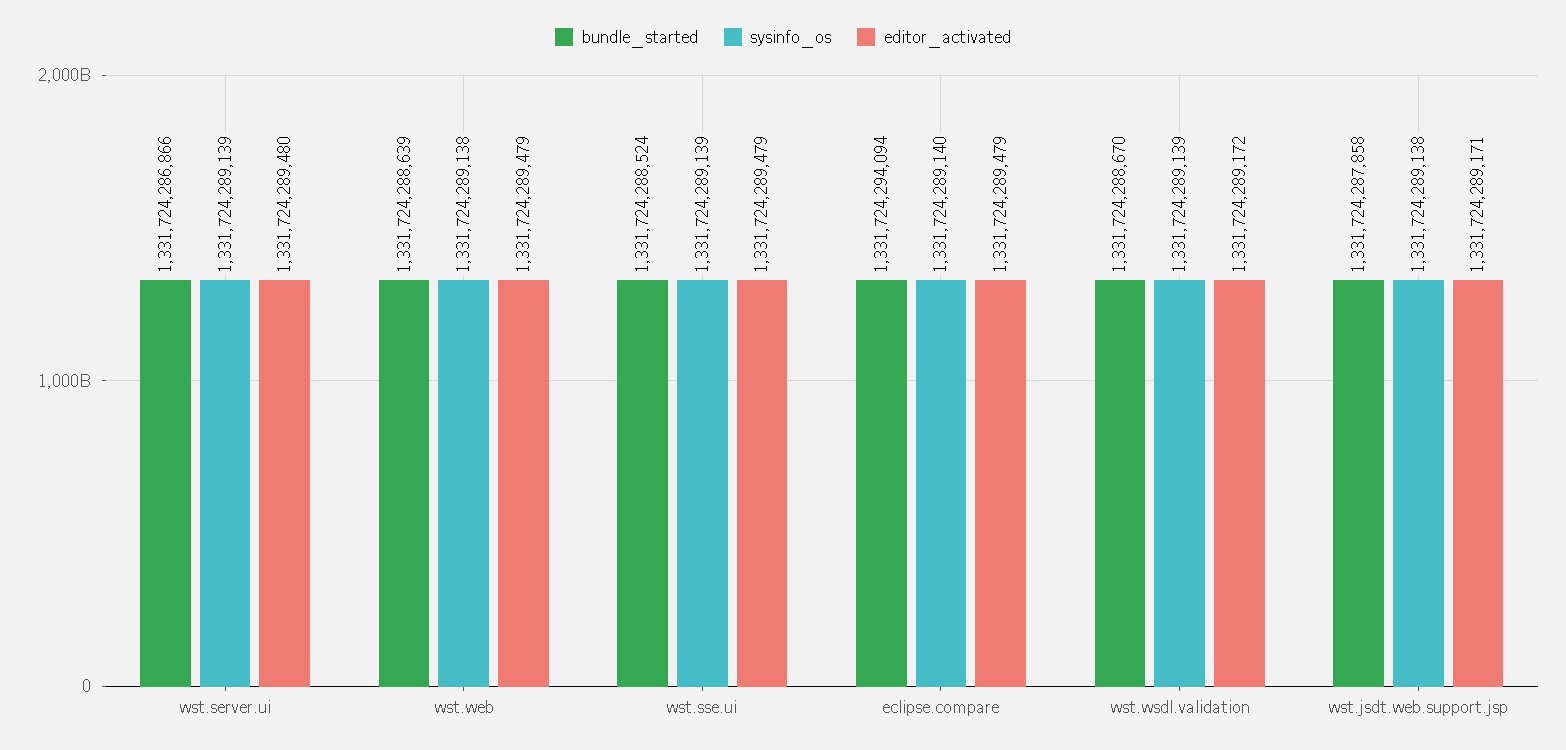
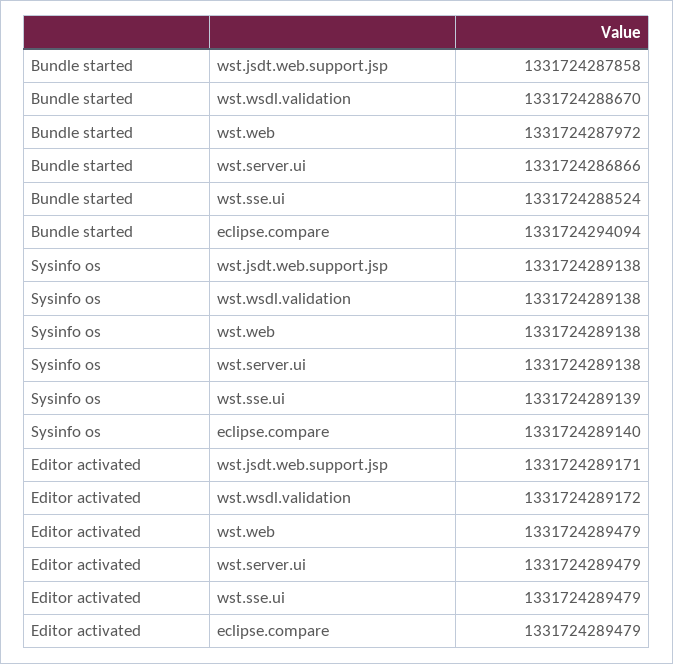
  {
    "bundle_started": {
      "wst.server.ui": 1331724286866,
-     "wst.web": 1331724288639,
+     "wst.web": 1331724287972,
      "wst.sse.ui": 1331724288524,
      "eclipse.compare": 1331724294094,
      "wst.wsdl.validation": 1331724288670,
      "wst.jsdt.web.support.jsp": 1331724287858
    },
    "sysinfo_os": {
-     "wst.server.ui": 1331724289139,
+     "wst.server.ui": 1331724289138,
      "wst.web": 1331724289138,
      "wst.sse.ui": 1331724289139,
      "eclipse.compare": 1331724289140,
-     "wst.wsdl.validation": 1331724289139,
+     "wst.wsdl.validation": 1331724289138,
      "wst.jsdt.web.support.jsp": 1331724289138
    },
    "editor_activated": {
-     "wst.server.ui": 1331724289480,
+     "wst.server.ui": 1331724289479,
      "wst.web": 1331724289479,
      "wst.sse.ui": 1331724289479,
      "eclipse.compare": 1331724289479,
      "wst.wsdl.validation": 1331724289172,
      "wst.jsdt.web.support.jsp": 1331724289171
    }
  }

